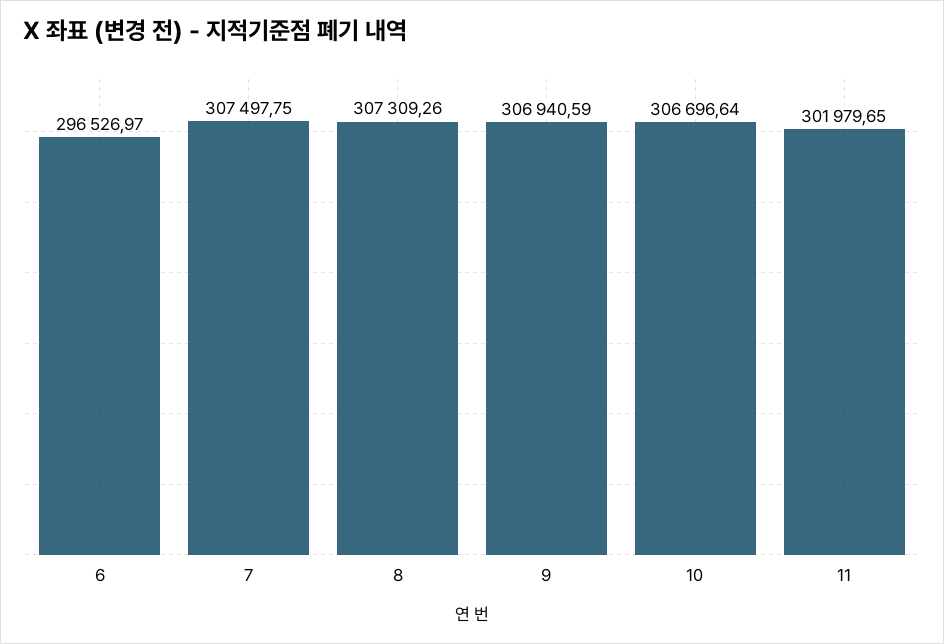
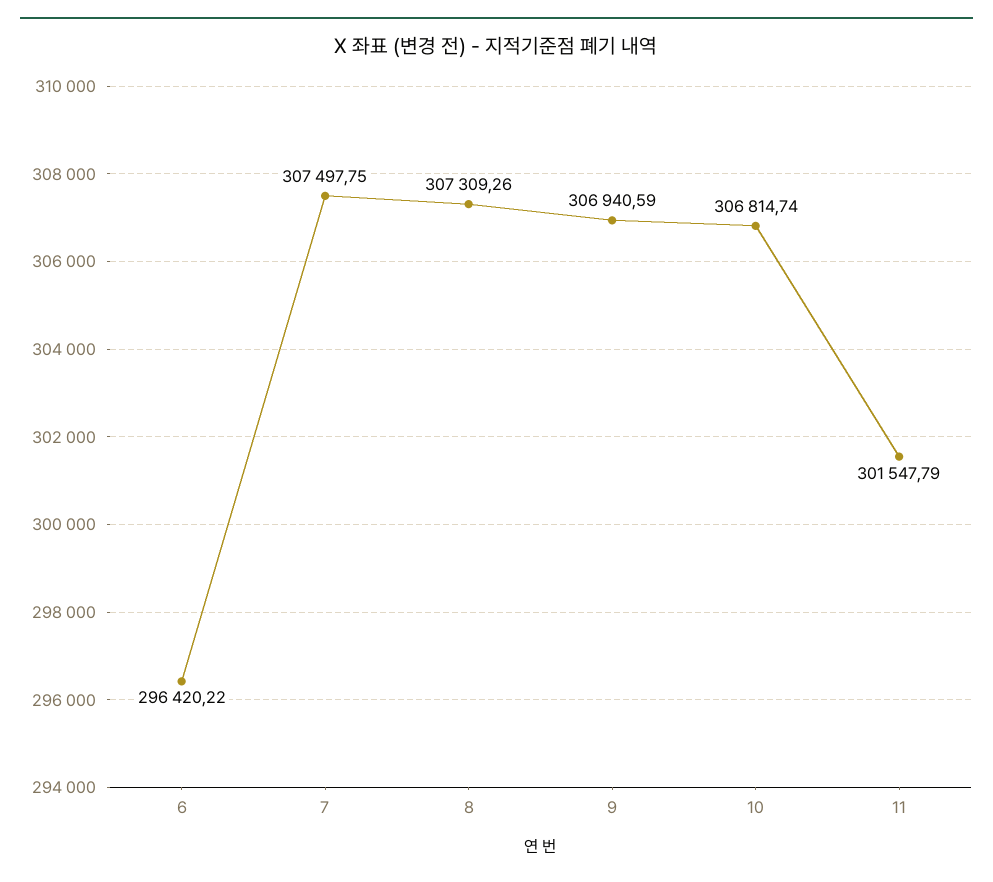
  {
-   "6": 296526.97,
+   "6": 296420.22,
    "7": 307497.75,
    "8": 307309.26,
    "9": 306940.59,
-   "10": 306696.64,
+   "10": 306814.74,
-   "11": 301979.65
+   "11": 301547.79
  }

